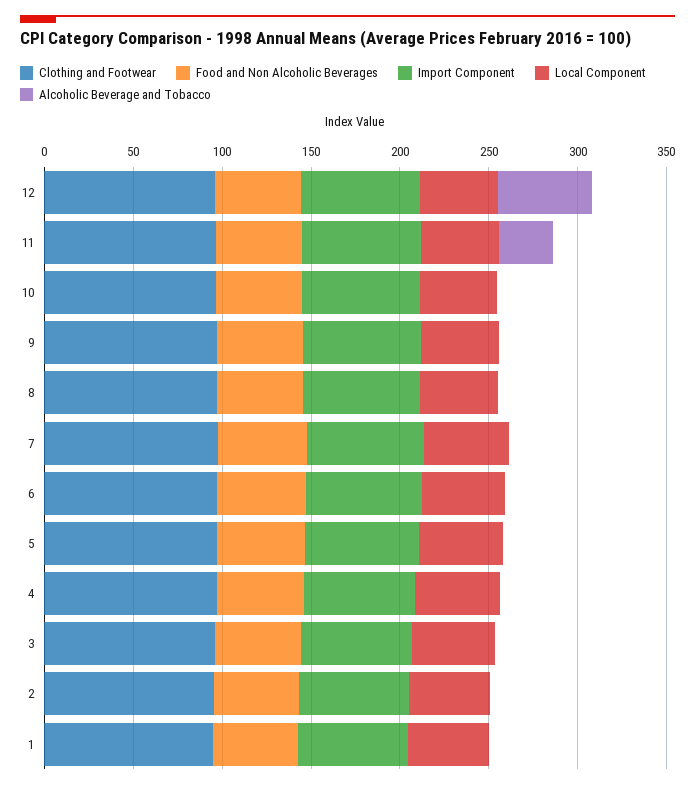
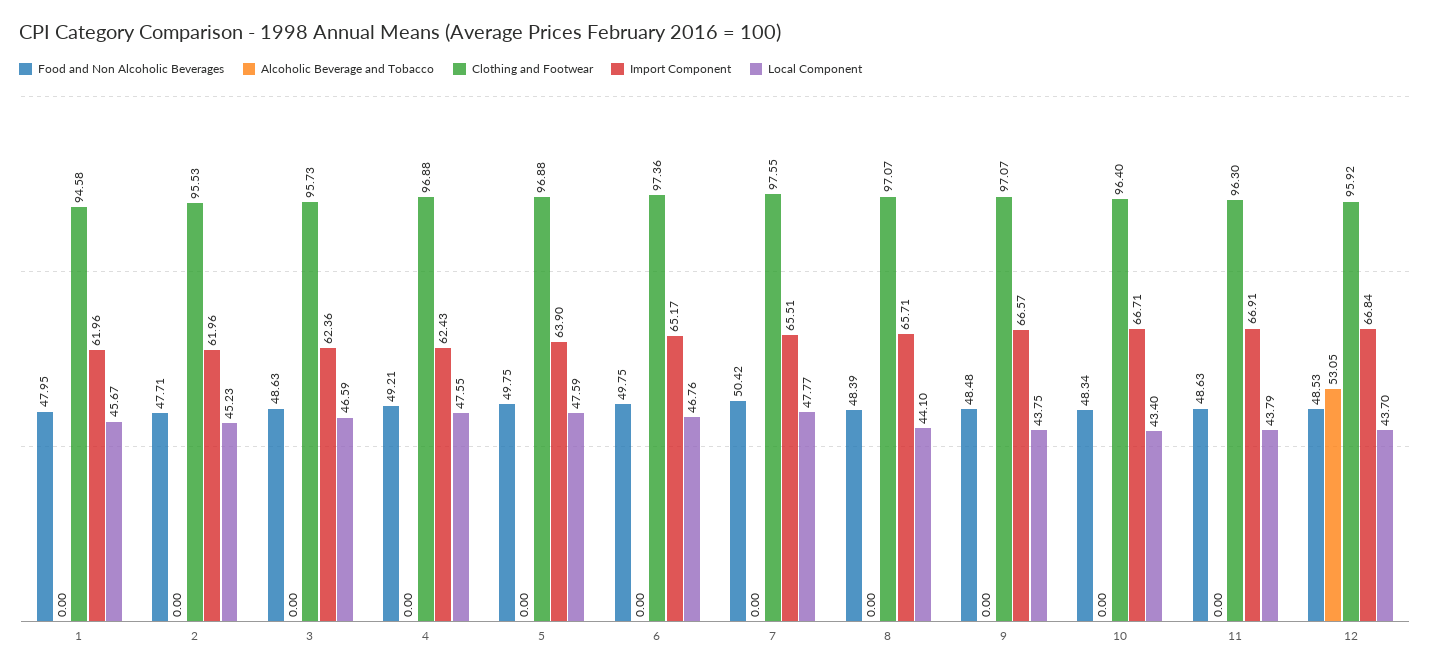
  {
    "Clothing and Footwear": {
      "12": 95.92,
      "11": 96.3,
      "10": 96.4,
      "9": 97.07,
      "8": 97.07,
      "7": 97.55,
      "6": 97.36,
      "5": 96.88,
      "4": 96.88,
      "3": 95.73,
      "2": 95.53,
      "1": 94.58
    },
    "Food and Non Alcoholic Beverages": {
      "12": 48.53,
      "11": 48.63,
      "10": 48.34,
      "9": 48.48,
      "8": 48.39,
      "7": 50.42,
      "6": 49.75,
      "5": 49.75,
      "4": 49.21,
      "3": 48.63,
      "2": 47.71,
      "1": 47.95
    },
    "Import Component": {
      "12": 66.84,
      "11": 66.91,
      "10": 66.71,
      "9": 66.57,
      "8": 65.71,
      "7": 65.51,
      "6": 65.17,
      "5": 63.9,
      "4": 62.43,
      "3": 62.36,
      "2": 61.96,
      "1": 61.96
    },
    "Local Component": {
      "12": 43.7,
      "11": 43.79,
      "10": 43.4,
      "9": 43.75,
      "8": 44.1,
      "7": 47.77,
      "6": 46.76,
      "5": 47.59,
      "4": 47.55,
      "3": 46.59,
      "2": 45.23,
      "1": 45.67
    },
    "Alcoholic Beverage and Tobacco": {
      "12": 53.05,
-     "11": 30,
+     "11": 0,
      "10": 0,
      "9": 0,
      "8": 0,
      "7": 0,
      "6": 0,
      "5": 0,
      "4": 0,
      "3": 0,
      "2": 0,
      "1": 0
    }
  }

